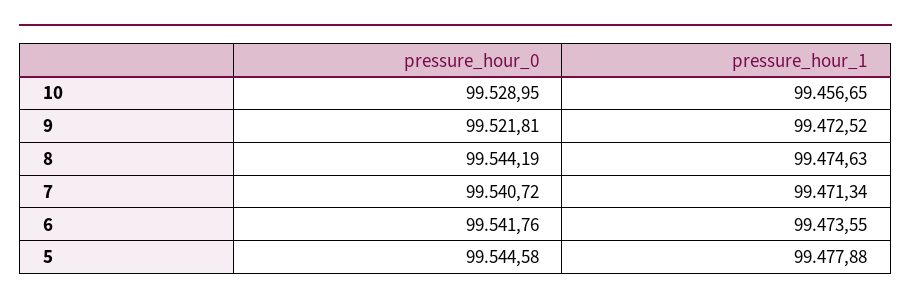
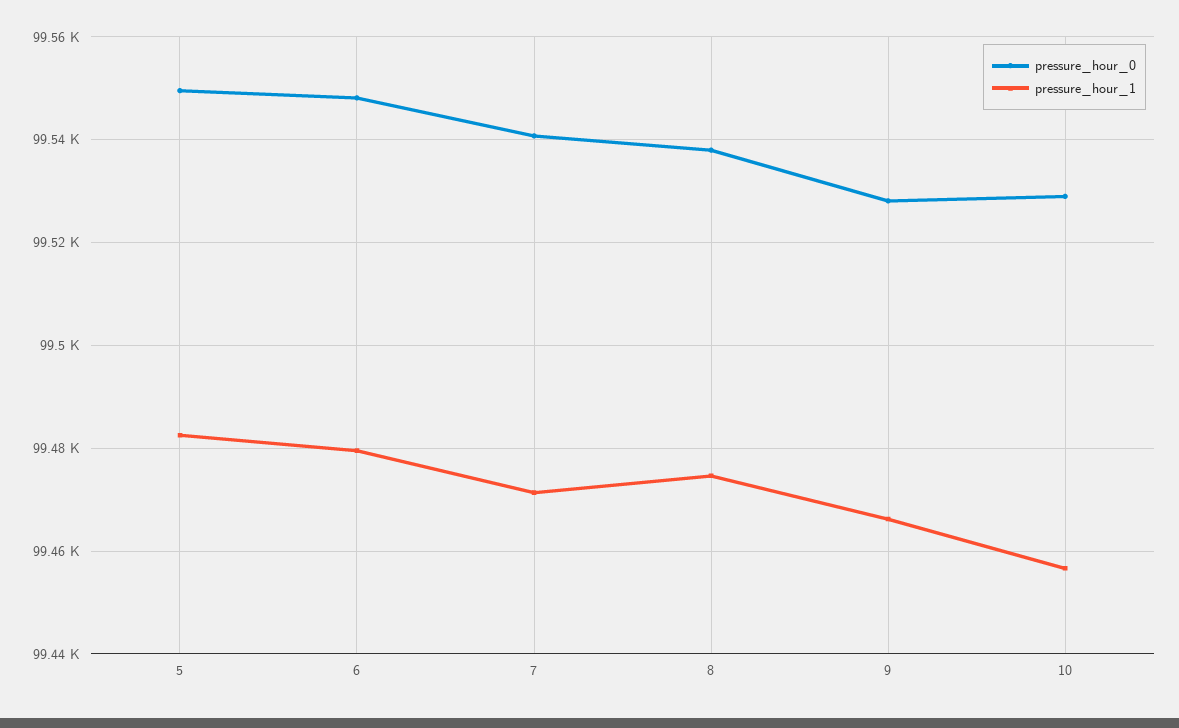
  {
    "pressure_hour_0": {
      "10": 99528.95,
-     "9": 99521.81,
+     "9": 99528,
-     "8": 99544.19,
+     "8": 99538,
      "7": 99540.72,
-     "6": 99541.76,
+     "6": 99548,
-     "5": 99544.58
+     "5": 99550
    },
    "pressure_hour_1": {
      "10": 99456.65,
-     "9": 99472.52,
+     "9": 99466,
      "8": 99474.63,
      "7": 99471.34,
-     "6": 99473.55,
+     "6": 99480,
-     "5": 99477.88
+     "5": 99482
    }
  }

